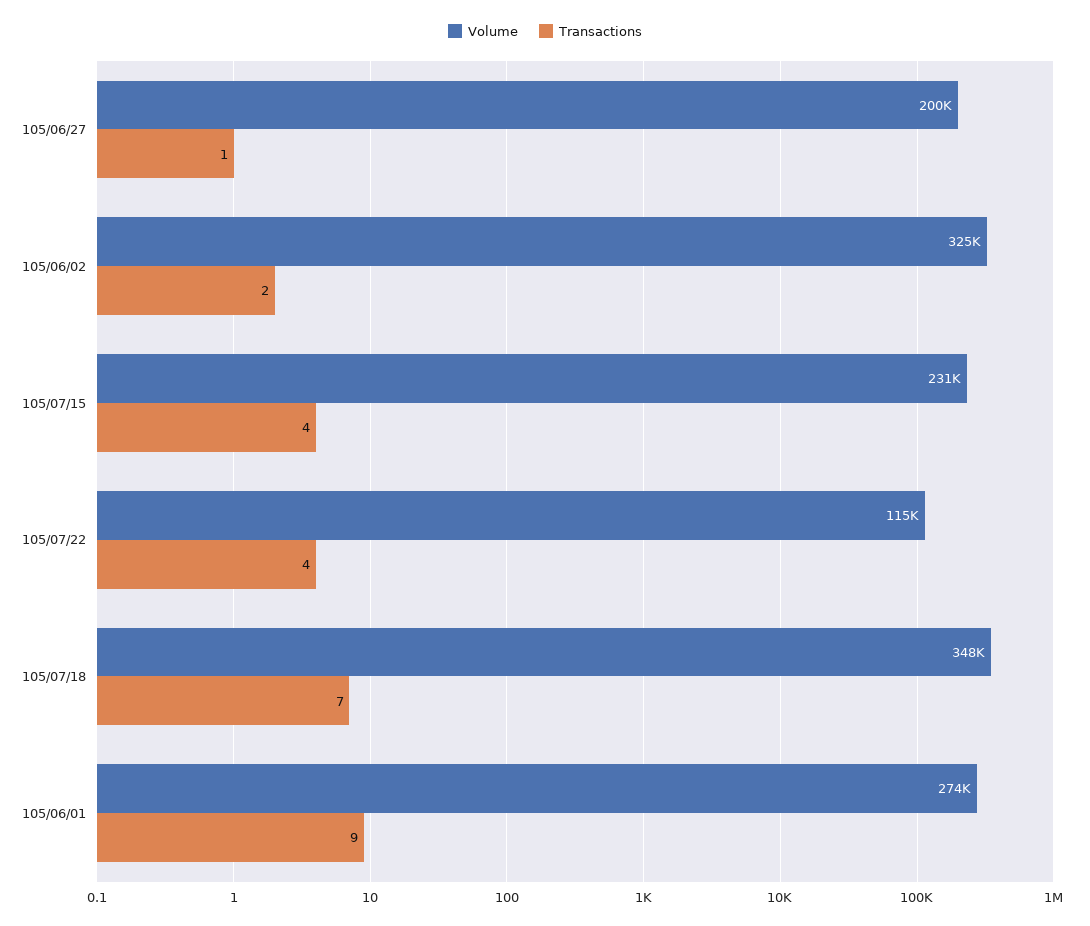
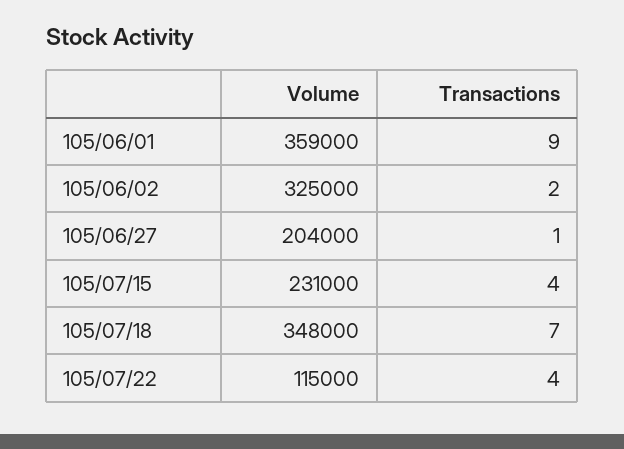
  {
    "Volume": {
-     "105/06/27": 200000,
+     "105/06/27": 204000,
      "105/06/02": 325000,
      "105/07/15": 231000,
      "105/07/22": 115000,
      "105/07/18": 348000,
-     "105/06/01": 274000
+     "105/06/01": 359000
    },
    "Transactions": {
      "105/06/27": 1,
      "105/06/02": 2,
      "105/07/15": 4,
      "105/07/22": 4,
      "105/07/18": 7,
      "105/06/01": 9
    }
  }

